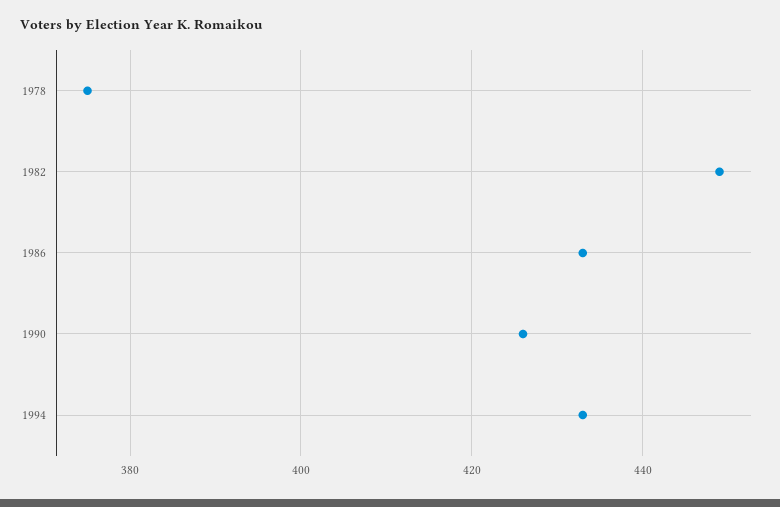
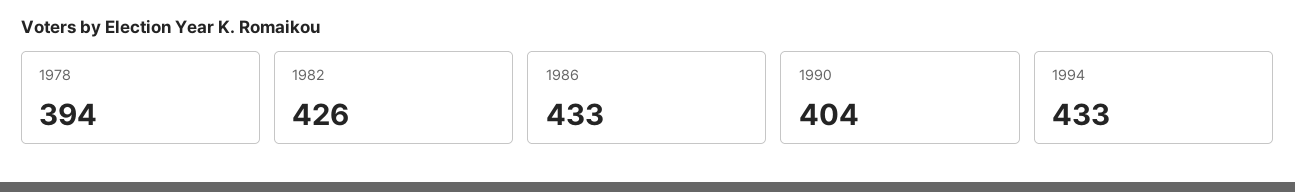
  {
-   "1978": 375,
+   "1978": 394,
-   "1982": 450,
+   "1982": 426,
    "1986": 433,
-   "1990": 425,
+   "1990": 404,
    "1994": 433
  }

